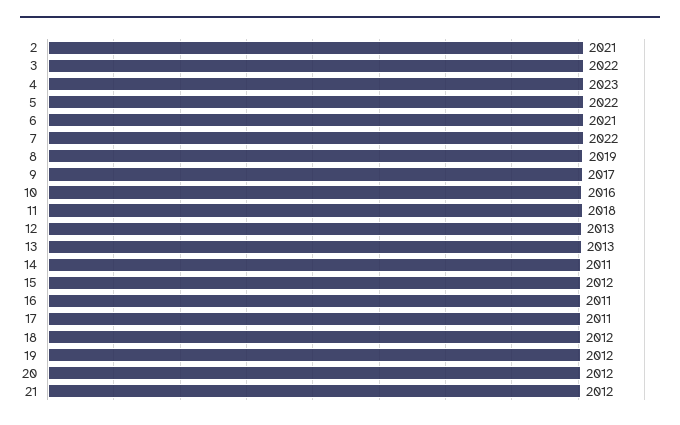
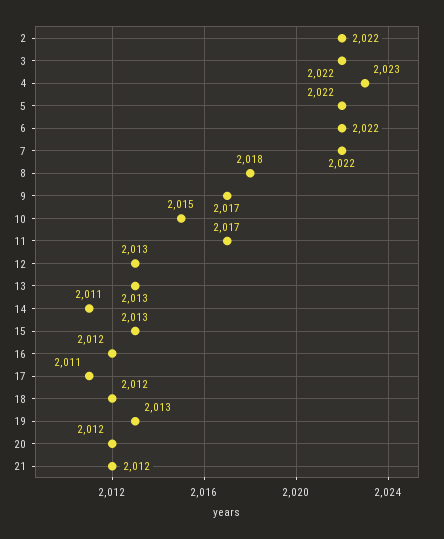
  {
-   "2": 2021,
+   "2": 2022,
    "3": 2022,
    "4": 2023,
    "5": 2022,
-   "6": 2021,
+   "6": 2022,
    "7": 2022,
-   "8": 2019,
+   "8": 2018,
    "9": 2017,
-   "10": 2016,
+   "10": 2015,
-   "11": 2018,
+   "11": 2017,
    "12": 2013,
    "13": 2013,
    "14": 2011,
-   "15": 2012,
+   "15": 2013,
-   "16": 2011,
+   "16": 2012,
    "17": 2011,
    "18": 2012,
-   "19": 2012,
+   "19": 2013,
    "20": 2012,
    "21": 2012
  }

